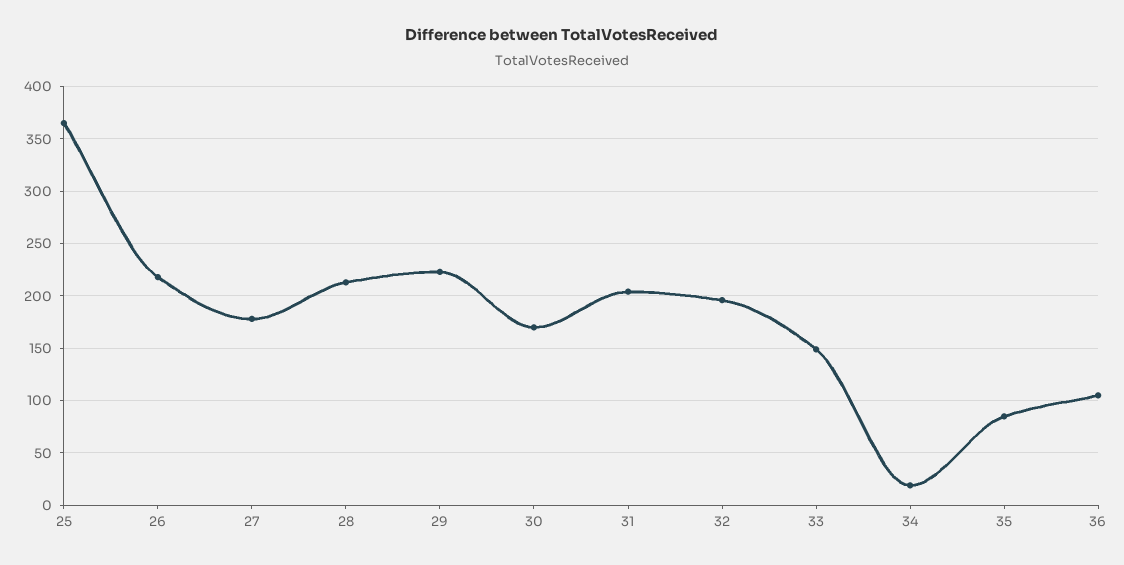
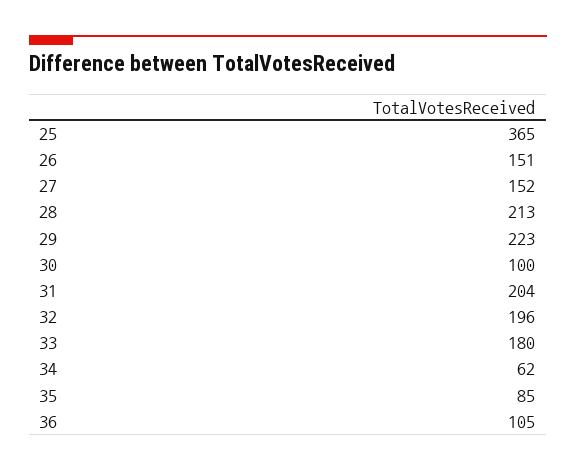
  {
    "25": 365,
-   "26": 220,
+   "26": 151,
-   "27": 180,
+   "27": 152,
    "28": 213,
    "29": 223,
-   "30": 170,
+   "30": 100,
    "31": 204,
    "32": 196,
-   "33": 150,
+   "33": 180,
-   "34": 20,
+   "34": 62,
    "35": 85,
    "36": 105
  }

